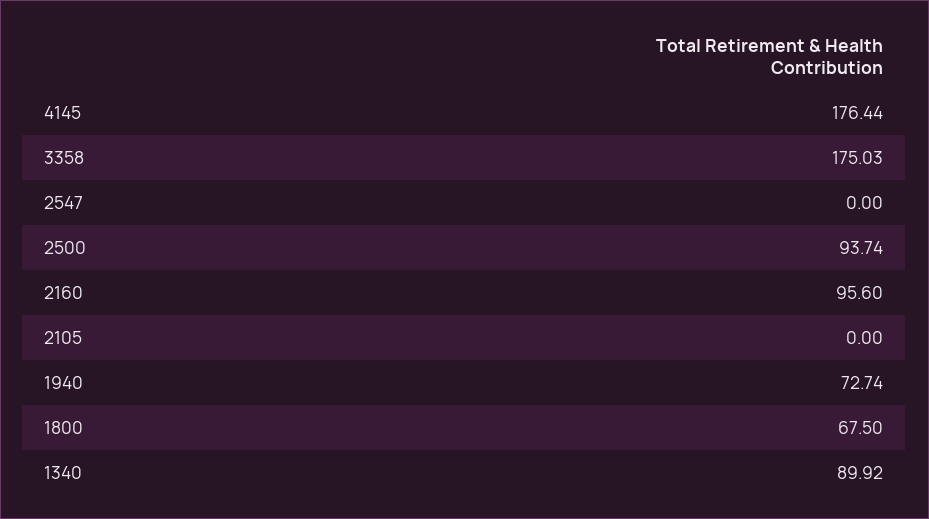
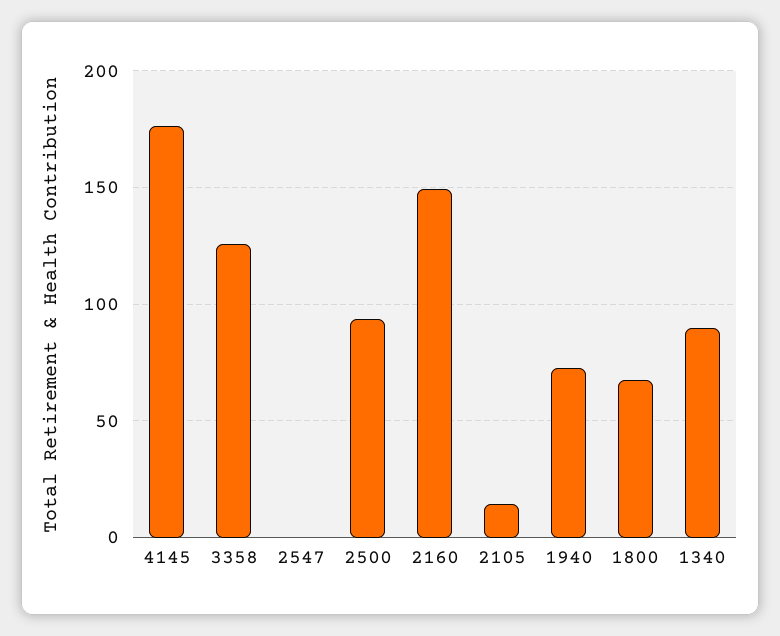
  {
    "4145": 176.44,
-   "3358": 175.03,
+   "3358": 125,
    "2547": 0,
    "2500": 93.74,
-   "2160": 95.6,
+   "2160": 150,
-   "2105": 0,
+   "2105": 15,
    "1940": 72.74,
    "1800": 67.5,
    "1340": 89.92
  }

